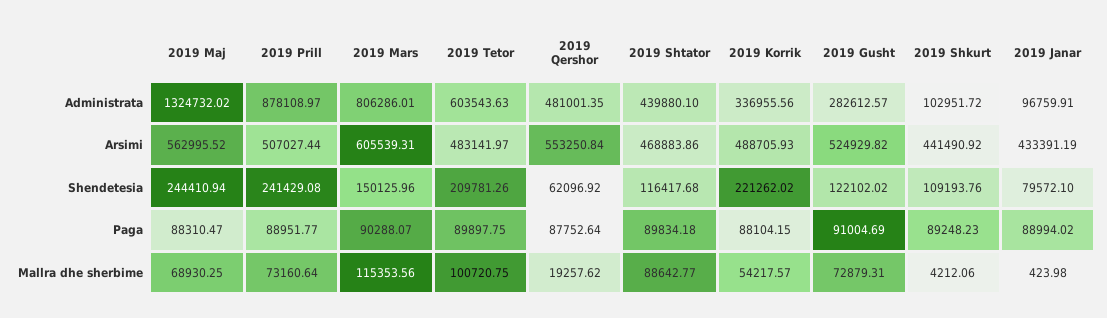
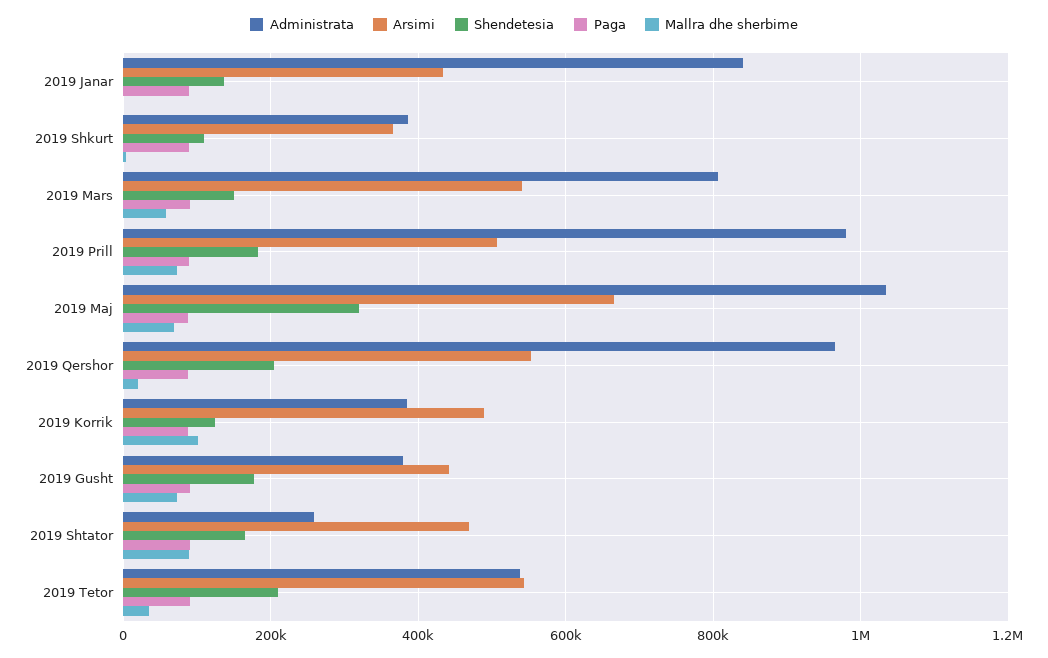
  {
    "Administrata": {
-     "2019 Maj": 1324732.02,
+     "2019 Maj": 1040000,
-     "2019 Prill": 878108.97,
+     "2019 Prill": 980000,
      "2019 Mars": 806286.01,
-     "2019 Tetor": 603543.63,
+     "2019 Tetor": 540000,
-     "2019 Qershor": 481001.35,
+     "2019 Qershor": 960000,
-     "2019 Shtator": 439880.1,
+     "2019 Shtator": 260000,
-     "2019 Korrik": 336955.56,
+     "2019 Korrik": 380000,
-     "2019 Gusht": 282612.57,
+     "2019 Gusht": 380000,
-     "2019 Shkurt": 102951.72,
+     "2019 Shkurt": 380000,
-     "2019 Janar": 96759.91
+     "2019 Janar": 840000
    },
    "Arsimi": {
-     "2019 Maj": 562995.52,
+     "2019 Maj": 660000,
      "2019 Prill": 507027.44,
-     "2019 Mars": 605539.31,
+     "2019 Mars": 540000,
-     "2019 Tetor": 483141.97,
+     "2019 Tetor": 540000,
      "2019 Qershor": 553250.84,
      "2019 Shtator": 468883.86,
      "2019 Korrik": 488705.93,
-     "2019 Gusht": 524929.82,
+     "2019 Gusht": 440000,
-     "2019 Shkurt": 441490.92,
+     "2019 Shkurt": 360000,
      "2019 Janar": 433391.19
    },
    "Shendetesia": {
-     "2019 Maj": 244410.94,
+     "2019 Maj": 320000,
-     "2019 Prill": 241429.08,
+     "2019 Prill": 180000,
      "2019 Mars": 150125.96,
      "2019 Tetor": 209781.26,
-     "2019 Qershor": 62096.92,
+     "2019 Qershor": 200000,
-     "2019 Shtator": 116417.68,
+     "2019 Shtator": 160000,
-     "2019 Korrik": 221262.02,
+     "2019 Korrik": 120000,
-     "2019 Gusht": 122102.02,
+     "2019 Gusht": 180000,
      "2019 Shkurt": 109193.76,
-     "2019 Janar": 79572.1
+     "2019 Janar": 140000
    },
    "Paga": {
      "2019 Maj": 88310.47,
      "2019 Prill": 88951.77,
      "2019 Mars": 90288.07,
      "2019 Tetor": 89897.75,
      "2019 Qershor": 87752.64,
      "2019 Shtator": 89834.18,
      "2019 Korrik": 88104.15,
      "2019 Gusht": 91004.69,
      "2019 Shkurt": 89248.23,
      "2019 Janar": 88994.02
    },
    "Mallra dhe sherbime": {
      "2019 Maj": 68930.25,
      "2019 Prill": 73160.64,
-     "2019 Mars": 115353.56,
+     "2019 Mars": 60000,
-     "2019 Tetor": 100720.75,
+     "2019 Tetor": 40000,
      "2019 Qershor": 19257.62,
      "2019 Shtator": 88642.77,
-     "2019 Korrik": 54217.57,
+     "2019 Korrik": 100000,
      "2019 Gusht": 72879.31,
      "2019 Shkurt": 4212.06,
      "2019 Janar": 423.98
    }
  }

